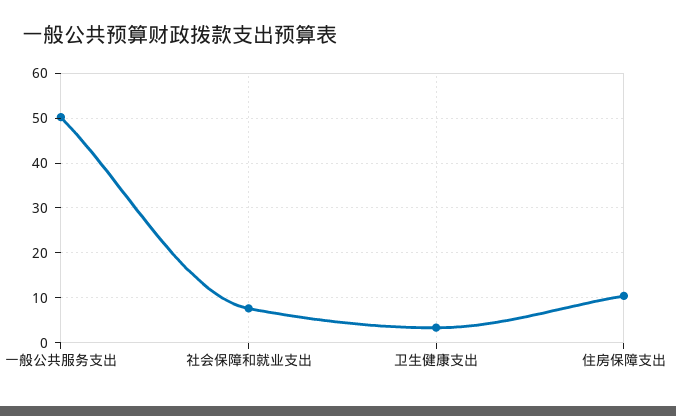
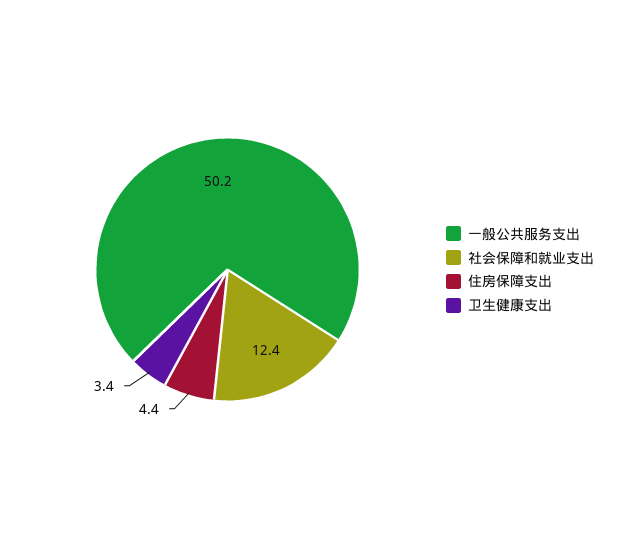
  {
    "一般公共服务支出": 50.2,
-   "社会保障和就业支出": 8,
+   "社会保障和就业支出": 12.4,
    "卫生健康支出": 3.4,
-   "住房保障支出": 10
+   "住房保障支出": 4.4
  }

